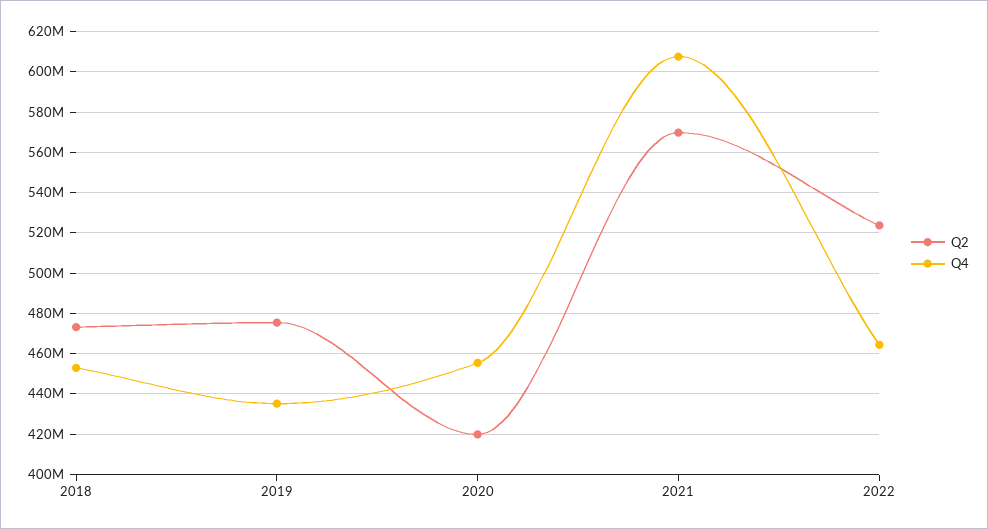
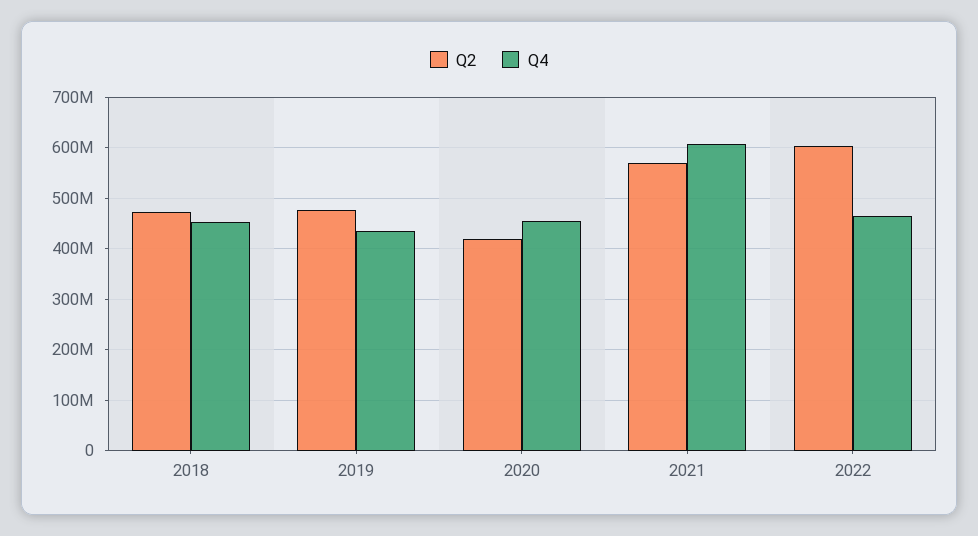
  {
    "Q2": {
      "2018": 475000000,
      "2019": 475000000,
      "2020": 420000000,
      "2021": 570000000,
-     "2022": 525000000
+     "2022": 600000000
    },
    "Q4": {
      "2018": 455000000,
      "2019": 435000000,
      "2020": 455000000,
      "2021": 610000000,
      "2022": 465000000
    }
  }

